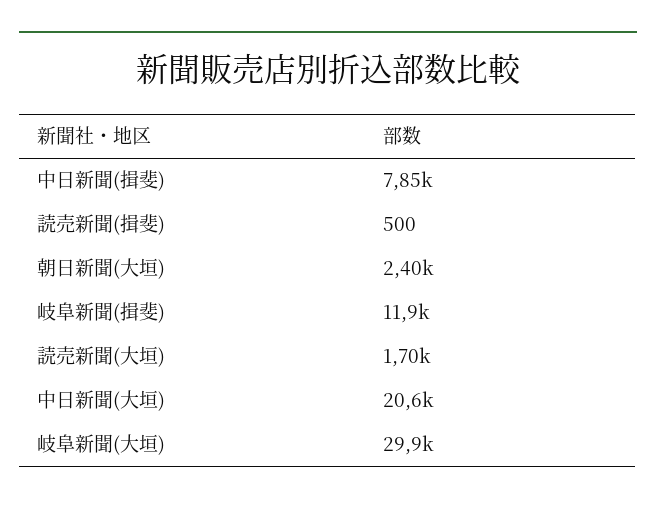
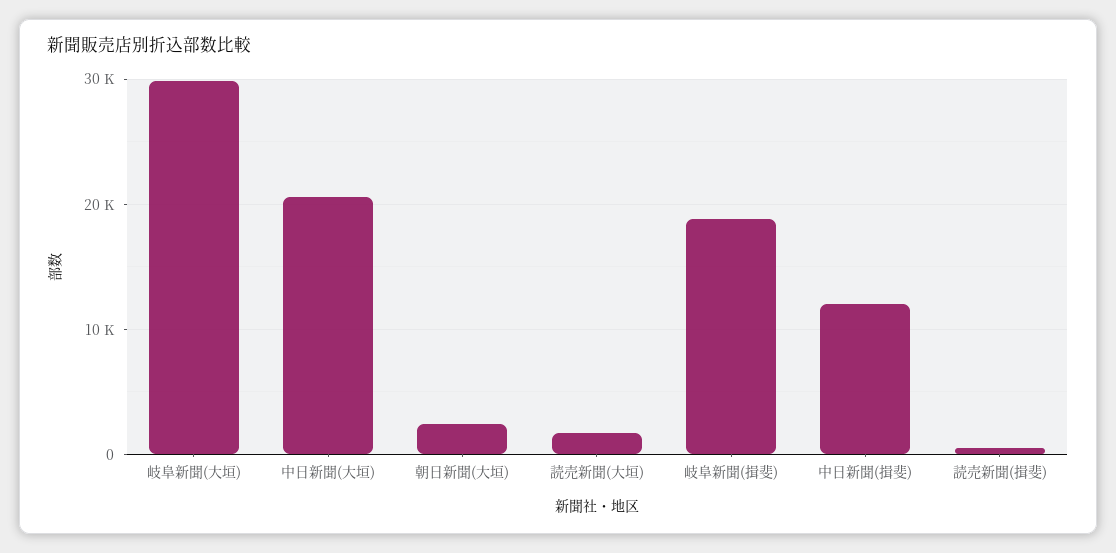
  {
-   "中日新聞(揖斐)": 7850,
+   "中日新聞(揖斐)": 12000,
    "読売新聞(揖斐)": 500,
    "朝日新聞(大垣)": 2400,
-   "岐阜新聞(揖斐)": 11900,
+   "岐阜新聞(揖斐)": 19000,
    "読売新聞(大垣)": 1700,
    "中日新聞(大垣)": 20600,
    "岐阜新聞(大垣)": 29900
  }

